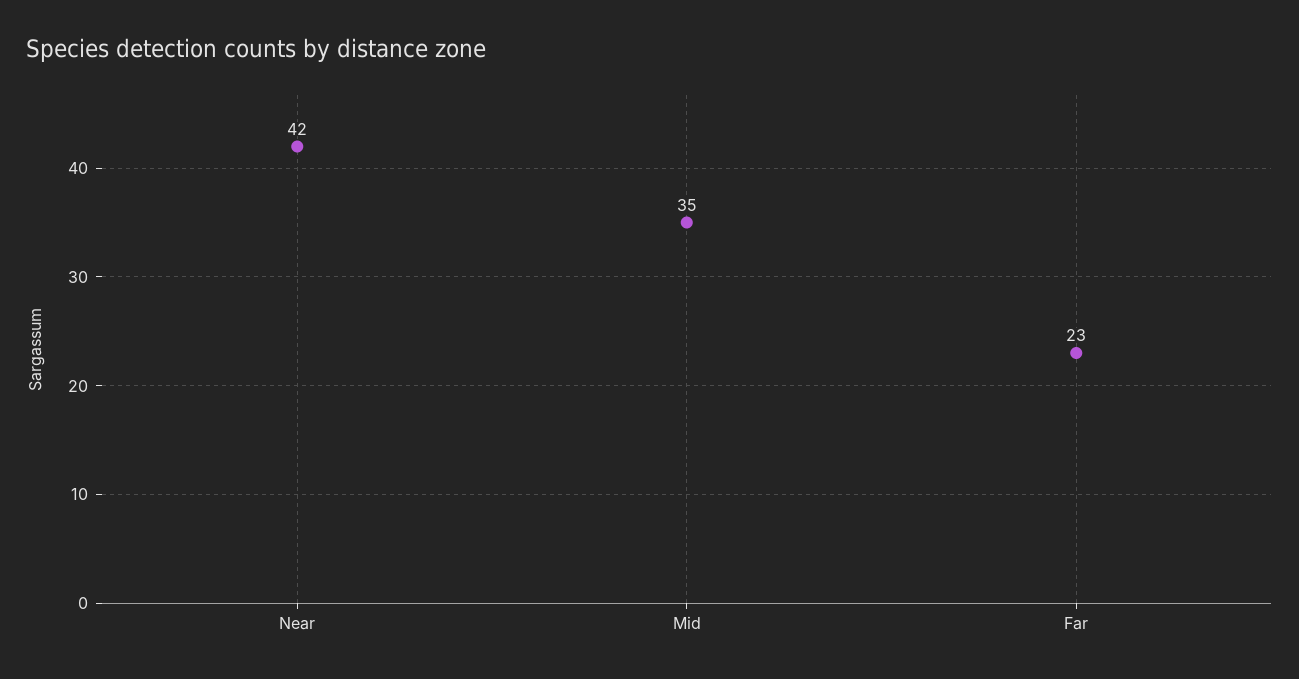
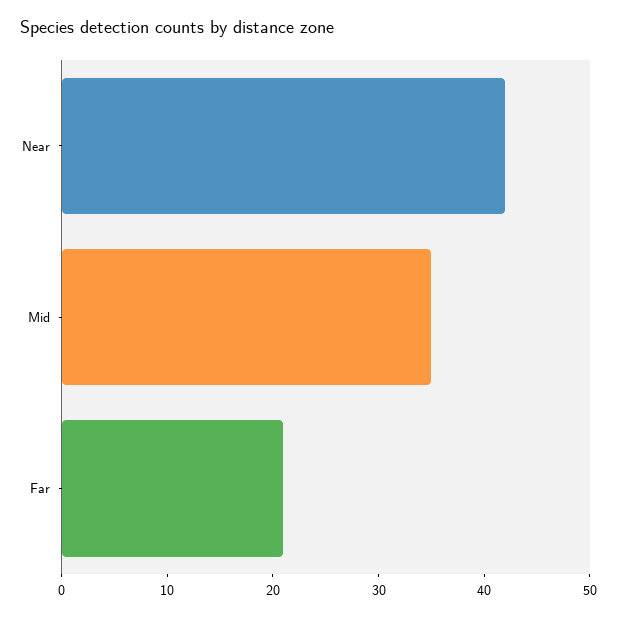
  {
    "Near": 42,
    "Mid": 35,
-   "Far": 23
+   "Far": 21
  }

